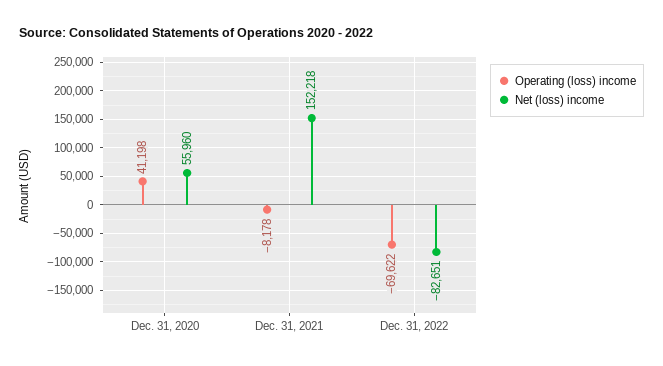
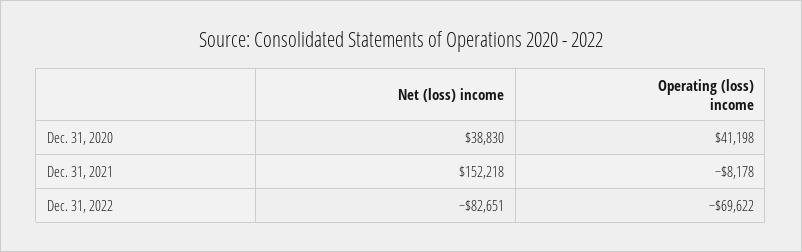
  {
    "Operating (loss) income": {
      "Dec. 31, 2020": 41198,
      "Dec. 31, 2021": -8178,
      "Dec. 31, 2022": -69622
    },
    "Net (loss) income": {
-     "Dec. 31, 2020": 55960,
+     "Dec. 31, 2020": 38830,
      "Dec. 31, 2021": 152218,
      "Dec. 31, 2022": -82651
    }
  }

